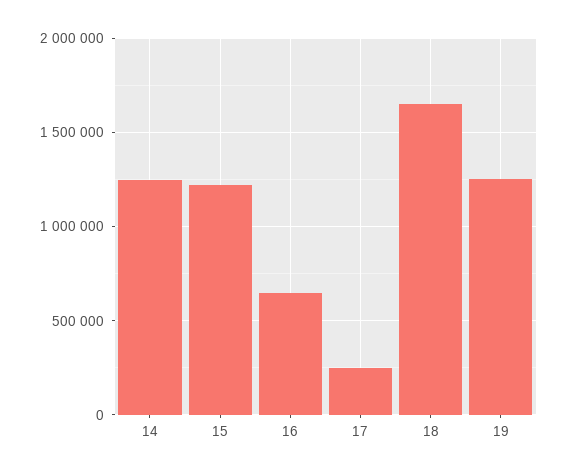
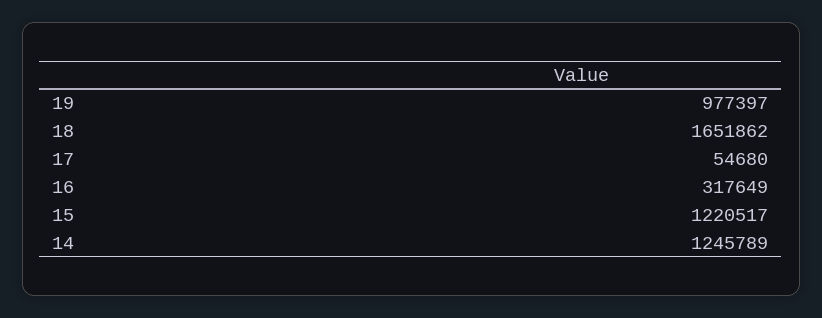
  {
    "14": 1245789,
    "15": 1220517,
-   "16": 650000,
+   "16": 317649,
-   "17": 250000,
+   "17": 54680,
    "18": 1651862,
-   "19": 1250000
+   "19": 977397
  }

